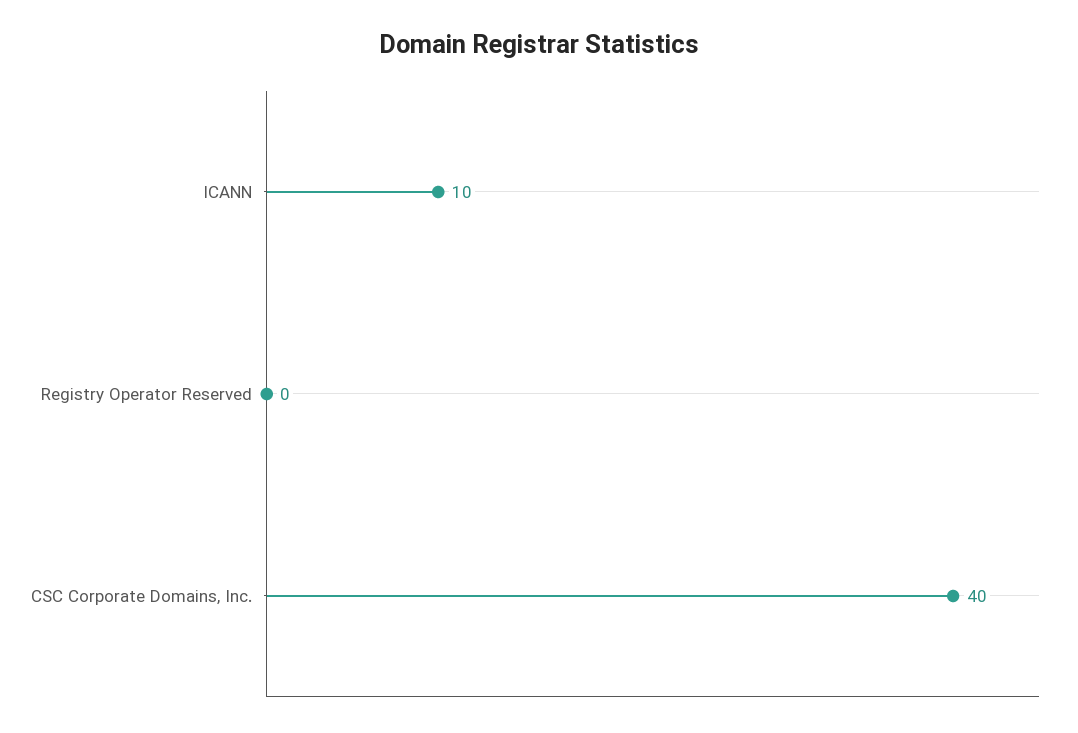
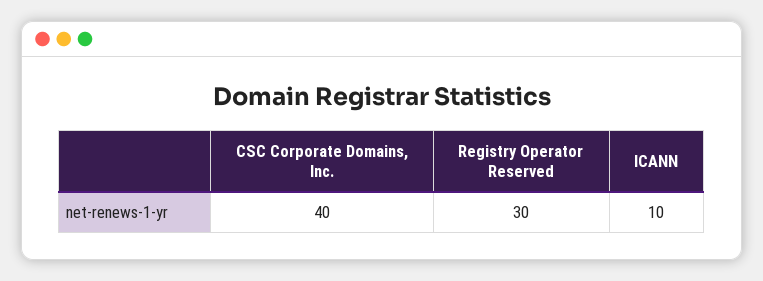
  {
    "ICANN": 10,
-   "Registry Operator Reserved": 0,
+   "Registry Operator Reserved": 30,
    "CSC Corporate Domains, Inc.": 40
  }

